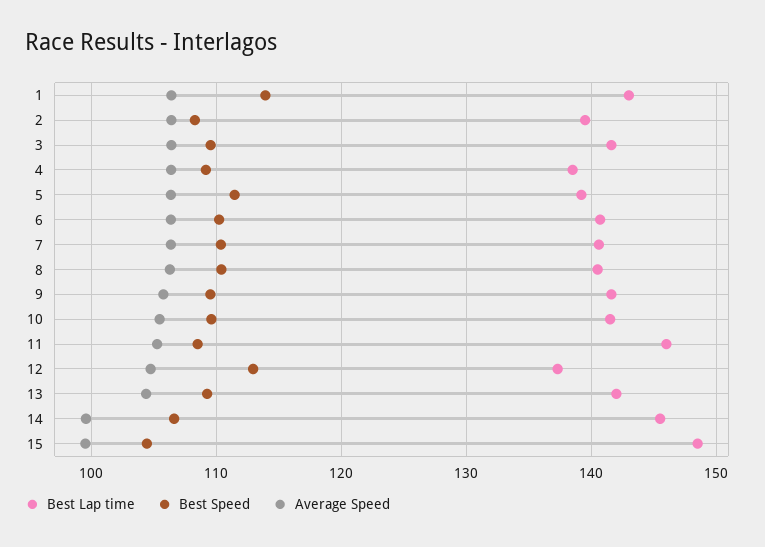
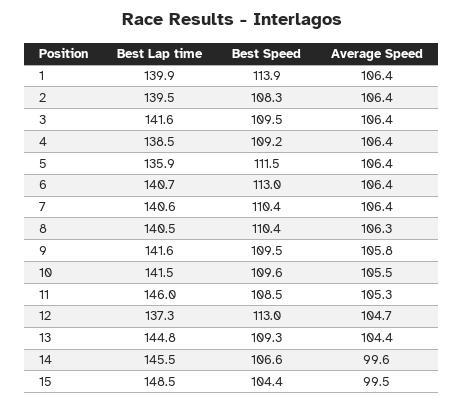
  {
    "Best Lap time": {
-     "1": 143,
+     "1": 139.9,
      "2": 139.5,
      "3": 141.6,
      "4": 138.5,
-     "5": 139,
+     "5": 135.9,
      "6": 140.7,
      "7": 140.6,
      "8": 140.5,
      "9": 141.6,
      "10": 141.5,
      "11": 146,
      "12": 137.3,
-     "13": 142,
+     "13": 144.8,
      "14": 145.5,
      "15": 148.5
    },
    "Best Speed": {
      "1": 113.9,
      "2": 108.3,
      "3": 109.5,
      "4": 109.2,
      "5": 111.5,
-     "6": 110,
+     "6": 113,
      "7": 110.4,
      "8": 110.4,
      "9": 109.5,
      "10": 109.6,
      "11": 108.5,
      "12": 113,
      "13": 109.3,
      "14": 106.6,
      "15": 104.4
    },
    "Average Speed": {
      "1": 106.4,
      "2": 106.4,
      "3": 106.4,
      "4": 106.4,
      "5": 106.4,
      "6": 106.4,
      "7": 106.4,
      "8": 106.3,
      "9": 105.8,
      "10": 105.5,
      "11": 105.3,
      "12": 104.7,
      "13": 104.4,
      "14": 99.6,
      "15": 99.5
    }
  }

